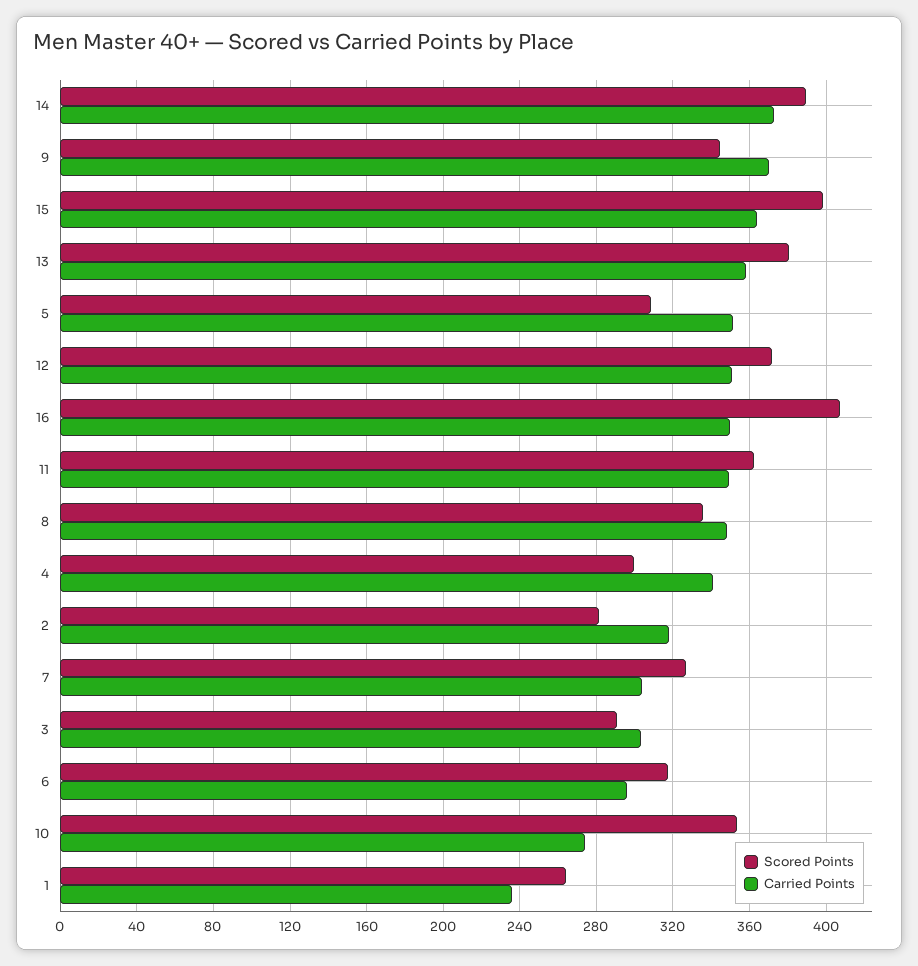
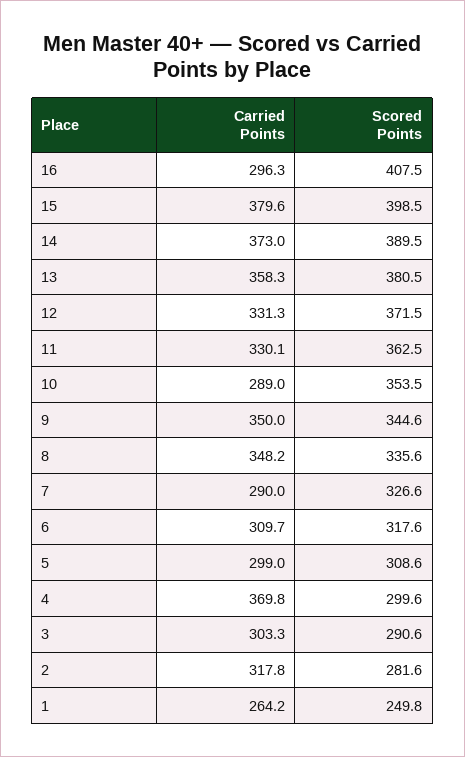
  {
    "Scored Points": {
      "14": 389.5,
      "9": 344.6,
      "15": 398.5,
      "13": 380.5,
      "5": 308.6,
      "12": 371.5,
      "16": 407.5,
      "11": 362.5,
      "8": 335.6,
      "4": 299.6,
      "2": 281.6,
      "7": 326.6,
      "3": 290.6,
      "6": 317.6,
      "10": 353.5,
-     "1": 265
+     "1": 249.8
    },
    "Carried Points": {
      "14": 373,
-     "9": 370,
+     "9": 350,
-     "15": 365,
+     "15": 379.6,
      "13": 358.3,
-     "5": 350,
+     "5": 299,
-     "12": 350,
+     "12": 331.3,
-     "16": 350,
+     "16": 296.3,
-     "11": 350,
+     "11": 330.1,
      "8": 348.2,
-     "4": 340,
+     "4": 369.8,
      "2": 317.8,
-     "7": 305,
+     "7": 290,
      "3": 303.3,
-     "6": 295,
+     "6": 309.7,
-     "10": 275,
+     "10": 289,
-     "1": 235
+     "1": 264.2
    }
  }

